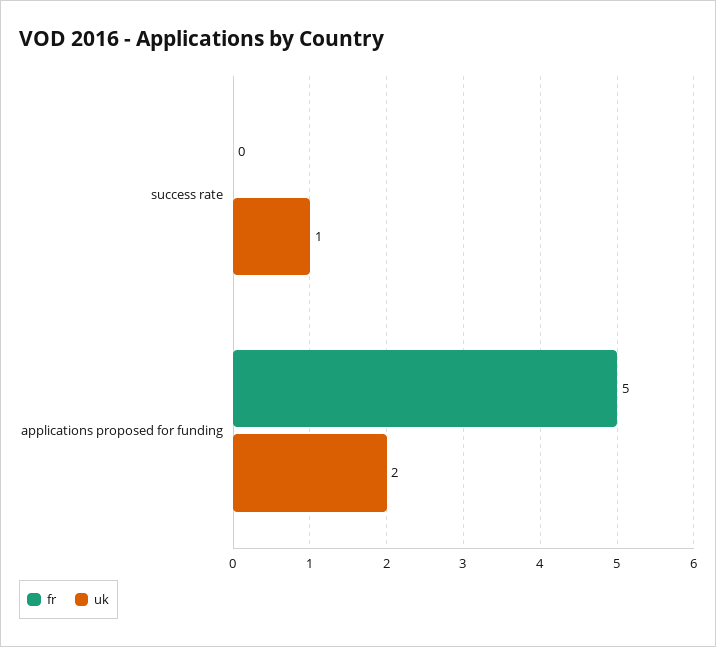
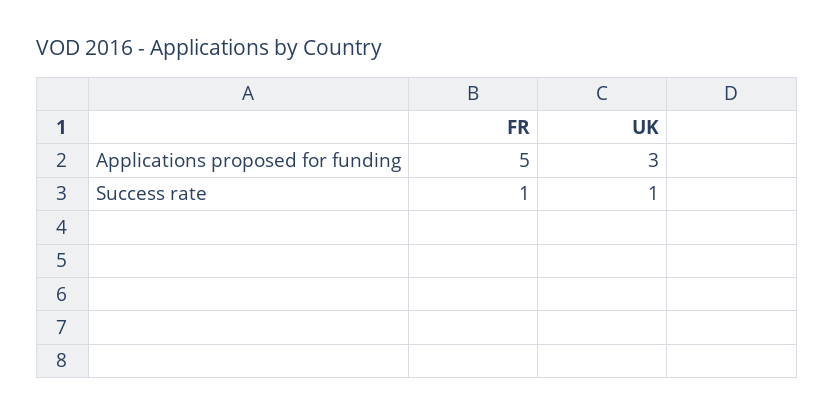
  {
    "fr": {
-     "success rate": 0,
+     "success rate": 1,
      "applications proposed for funding": 5
    },
    "uk": {
      "success rate": 1,
-     "applications proposed for funding": 2
+     "applications proposed for funding": 3
    }
  }

